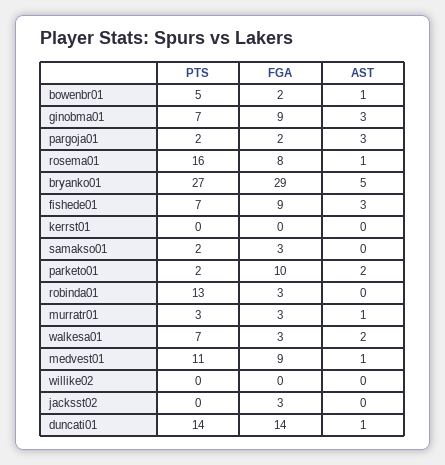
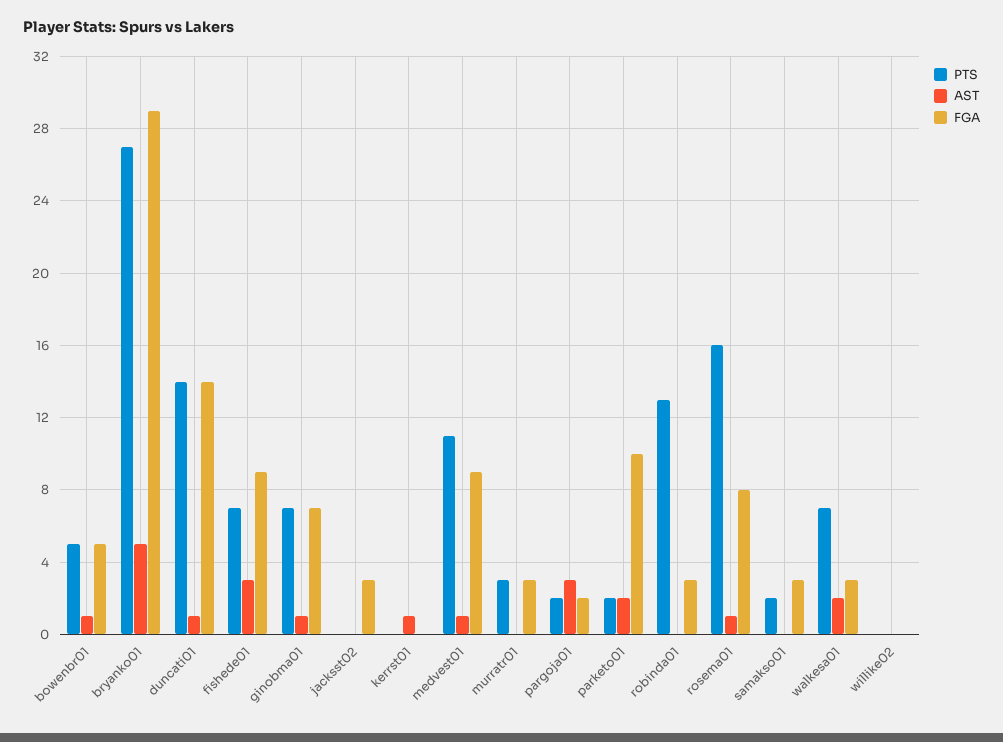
  {
    "PTS": {
      "bowenbr01": 5,
      "ginobma01": 7,
      "pargoja01": 2,
      "rosema01": 16,
      "bryanko01": 27,
      "fishede01": 7,
      "kerrst01": 0,
      "samakso01": 2,
      "parketo01": 2,
      "robinda01": 13,
      "murratr01": 3,
      "walkesa01": 7,
      "medvest01": 11,
      "willike02": 0,
      "jacksst02": 0,
      "duncati01": 14
    },
    "FGA": {
-     "bowenbr01": 2,
+     "bowenbr01": 5,
-     "ginobma01": 9,
+     "ginobma01": 7,
      "pargoja01": 2,
      "rosema01": 8,
      "bryanko01": 29,
      "fishede01": 9,
      "kerrst01": 0,
      "samakso01": 3,
      "parketo01": 10,
      "robinda01": 3,
      "murratr01": 3,
      "walkesa01": 3,
      "medvest01": 9,
      "willike02": 0,
      "jacksst02": 3,
      "duncati01": 14
    },
    "AST": {
      "bowenbr01": 1,
-     "ginobma01": 3,
+     "ginobma01": 1,
      "pargoja01": 3,
      "rosema01": 1,
      "bryanko01": 5,
      "fishede01": 3,
-     "kerrst01": 0,
+     "kerrst01": 1,
      "samakso01": 0,
      "parketo01": 2,
      "robinda01": 0,
-     "murratr01": 1,
+     "murratr01": 0,
      "walkesa01": 2,
      "medvest01": 1,
      "willike02": 0,
      "jacksst02": 0,
      "duncati01": 1
    }
  }

